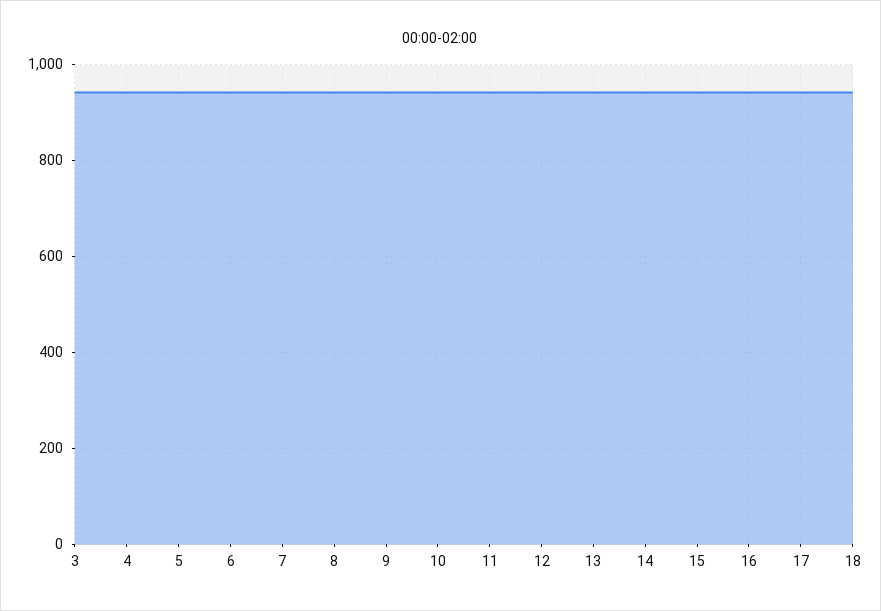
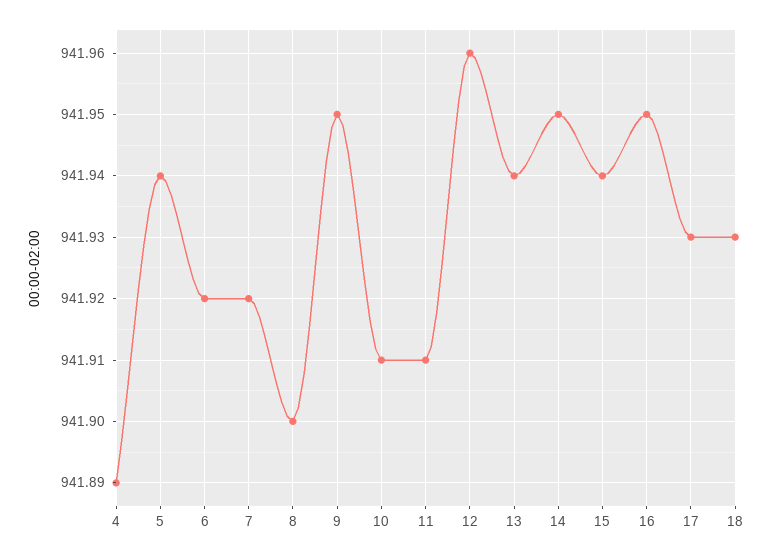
  {
-   "3": 940,
    "4": 941.89,
    "5": 941.94,
    "6": 941.92,
    "7": 941.92,
    "8": 941.9,
    "9": 941.95,
    "10": 941.91,
    "11": 941.91,
    "12": 941.96,
    "13": 941.94,
    "14": 941.95,
    "15": 941.94,
    "16": 941.95,
    "17": 941.93,
    "18": 941.93
  }

